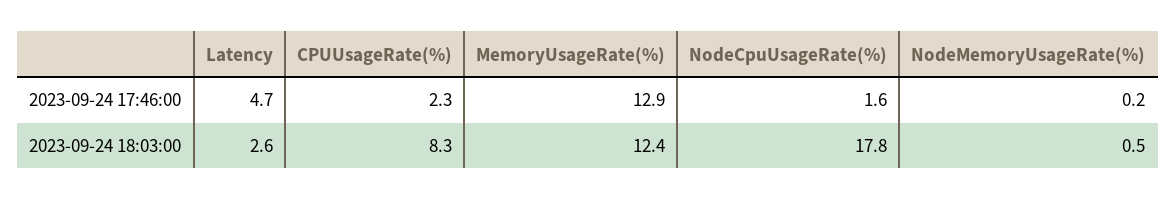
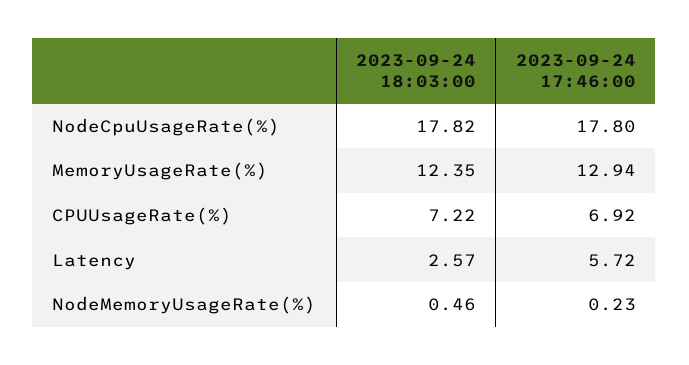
  {
    "Latency": {
-     "2023-09-24 17:46:00": 4.7,
+     "2023-09-24 17:46:00": 5.72,
      "2023-09-24 18:03:00": 2.57
    },
    "CPUUsageRate(%)": {
-     "2023-09-24 17:46:00": 2.3,
+     "2023-09-24 17:46:00": 6.92,
-     "2023-09-24 18:03:00": 8.3
+     "2023-09-24 18:03:00": 7.22
    },
    "MemoryUsageRate(%)": {
      "2023-09-24 17:46:00": 12.94,
      "2023-09-24 18:03:00": 12.35
    },
    "NodeCpuUsageRate(%)": {
-     "2023-09-24 17:46:00": 1.6,
+     "2023-09-24 17:46:00": 17.8,
      "2023-09-24 18:03:00": 17.82
    },
    "NodeMemoryUsageRate(%)": {
      "2023-09-24 17:46:00": 0.23,
      "2023-09-24 18:03:00": 0.46
    }
  }

